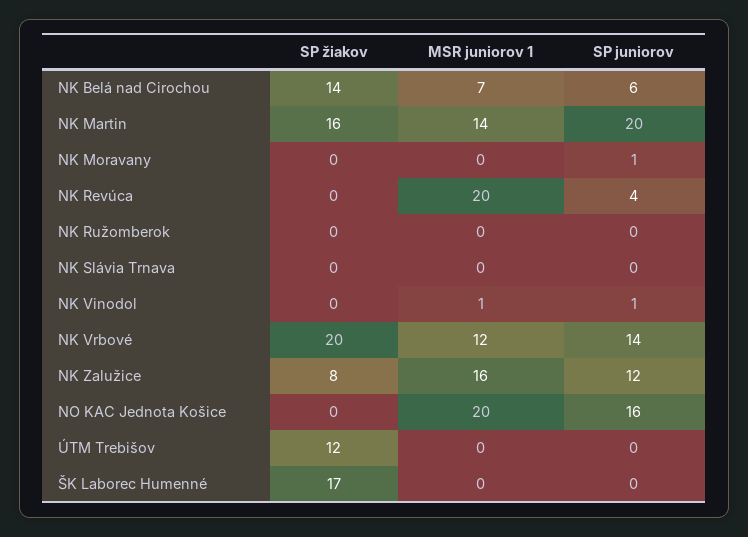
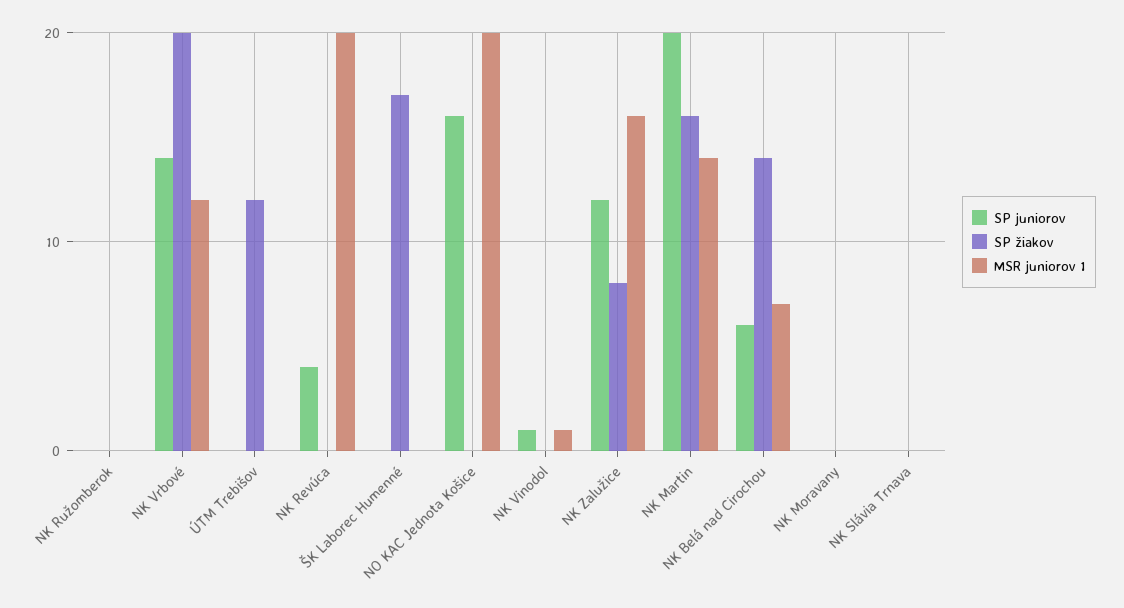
  {
    "SP žiakov": {
      "NK Belá nad Cirochou": 14,
      "NK Martin": 16,
      "NK Moravany": 0,
      "NK Revúca": 0,
      "NK Ružomberok": 0,
      "NK Slávia Trnava": 0,
      "NK Vinodol": 0,
      "NK Vrbové": 20,
      "NK Zalužice": 8,
      "NO KAC Jednota Košice": 0,
      "ÚTM Trebišov": 12,
      "ŠK Laborec Humenné": 17
    },
    "MSR juniorov 1": {
      "NK Belá nad Cirochou": 7,
      "NK Martin": 14,
      "NK Moravany": 0,
      "NK Revúca": 20,
      "NK Ružomberok": 0,
      "NK Slávia Trnava": 0,
      "NK Vinodol": 1,
      "NK Vrbové": 12,
      "NK Zalužice": 16,
      "NO KAC Jednota Košice": 20,
      "ÚTM Trebišov": 0,
      "ŠK Laborec Humenné": 0
    },
    "SP juniorov": {
      "NK Belá nad Cirochou": 6,
      "NK Martin": 20,
-     "NK Moravany": 1,
+     "NK Moravany": 0,
      "NK Revúca": 4,
      "NK Ružomberok": 0,
      "NK Slávia Trnava": 0,
      "NK Vinodol": 1,
      "NK Vrbové": 14,
      "NK Zalužice": 12,
      "NO KAC Jednota Košice": 16,
      "ÚTM Trebišov": 0,
      "ŠK Laborec Humenné": 0
    }
  }

